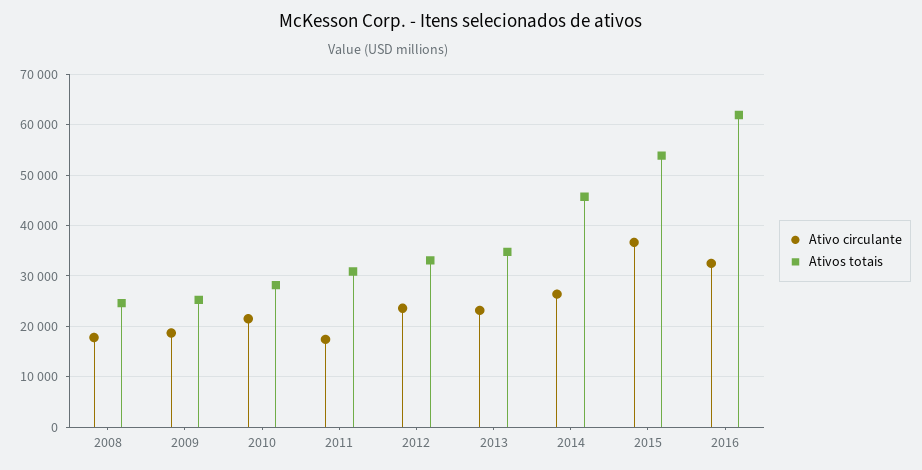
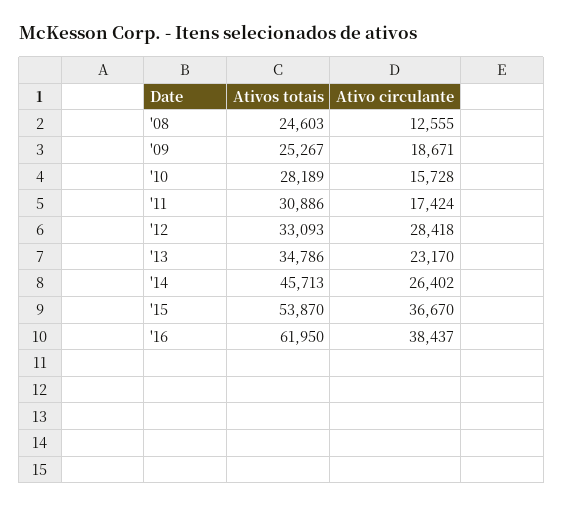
  {
    "Ativo circulante": {
-     "2008": 18000,
+     "2008": 12555,
      "2009": 18671,
-     "2010": 22000,
+     "2010": 15728,
      "2011": 17424,
-     "2012": 24000,
+     "2012": 28418,
      "2013": 23170,
      "2014": 26402,
      "2015": 36670,
-     "2016": 32000
+     "2016": 38437
    },
    "Ativos totais": {
      "2008": 24603,
      "2009": 25267,
      "2010": 28189,
      "2011": 30886,
      "2012": 33093,
      "2013": 34786,
      "2014": 45713,
      "2015": 53870,
      "2016": 61950
    }
  }

